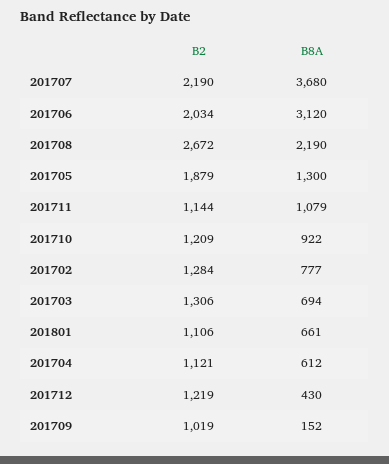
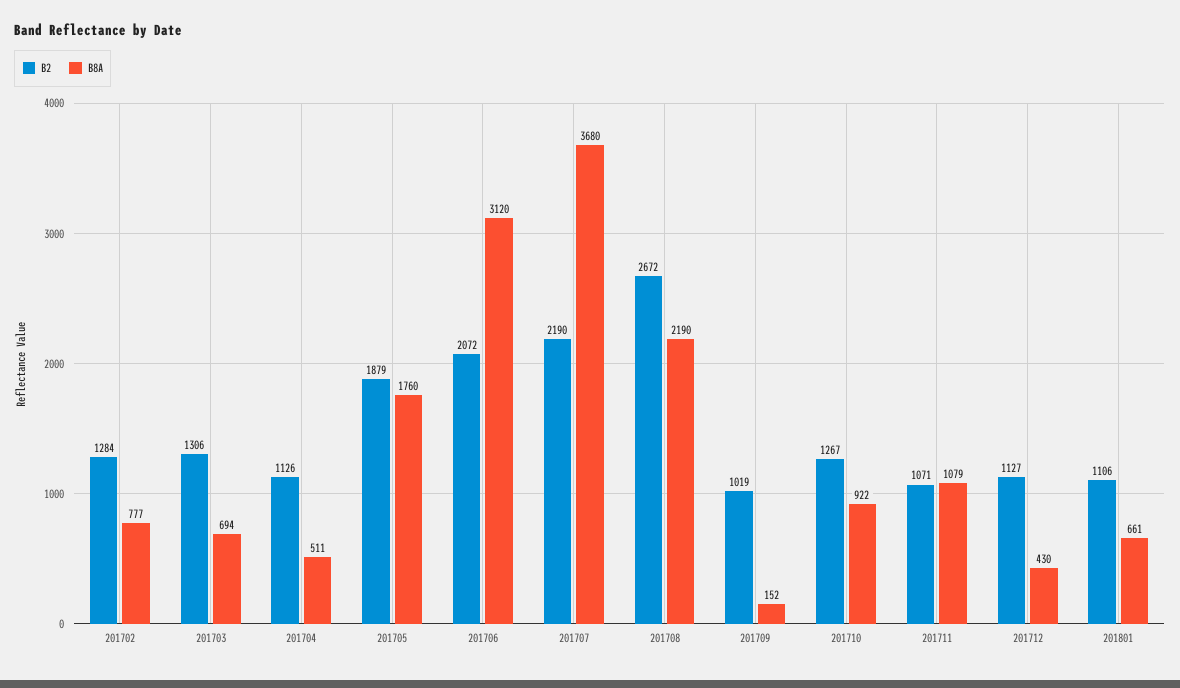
  {
    "B2": {
      "201707": 2190,
-     "201706": 2034,
+     "201706": 2072,
      "201708": 2672,
      "201705": 1879,
-     "201711": 1144,
+     "201711": 1071,
-     "201710": 1209,
+     "201710": 1267,
      "201702": 1284,
      "201703": 1306,
      "201801": 1106,
-     "201704": 1121,
+     "201704": 1126,
-     "201712": 1219,
+     "201712": 1127,
      "201709": 1019
    },
    "B8A": {
      "201707": 3680,
      "201706": 3120,
      "201708": 2190,
-     "201705": 1300,
+     "201705": 1760,
      "201711": 1079,
      "201710": 922,
      "201702": 777,
      "201703": 694,
      "201801": 661,
-     "201704": 612,
+     "201704": 511,
      "201712": 430,
      "201709": 152
    }
  }

